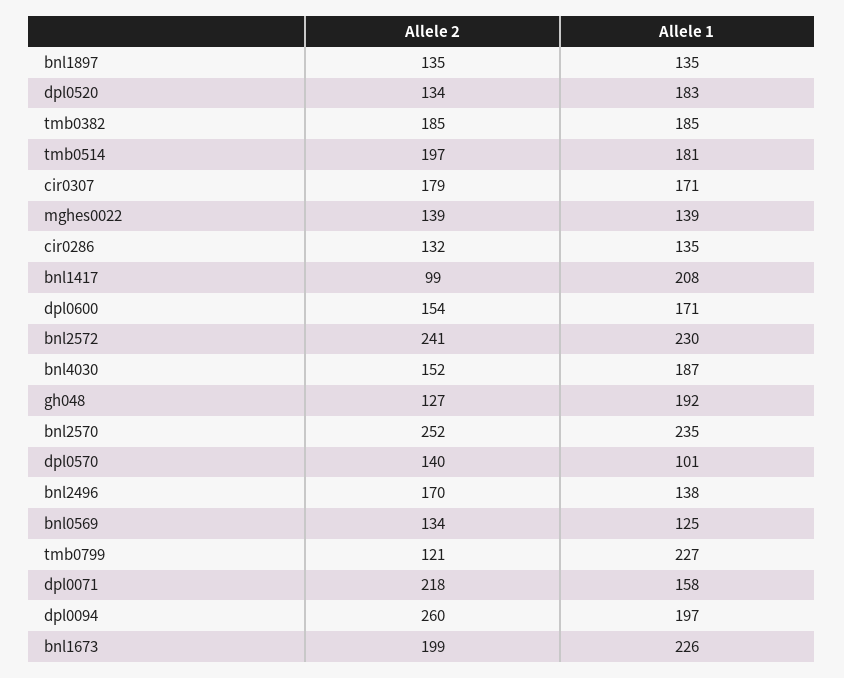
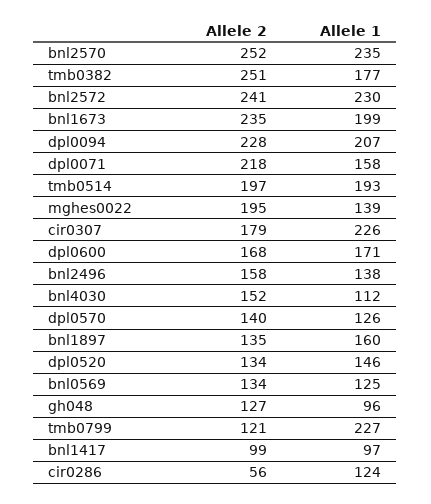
  {
    "Allele 2": {
      "bnl1897": 135,
      "dpl0520": 134,
-     "tmb0382": 185,
+     "tmb0382": 251,
      "tmb0514": 197,
      "cir0307": 179,
-     "mghes0022": 139,
+     "mghes0022": 195,
-     "cir0286": 132,
+     "cir0286": 56,
      "bnl1417": 99,
-     "dpl0600": 154,
+     "dpl0600": 168,
      "bnl2572": 241,
      "bnl4030": 152,
      "gh048": 127,
      "bnl2570": 252,
      "dpl0570": 140,
-     "bnl2496": 170,
+     "bnl2496": 158,
      "bnl0569": 134,
      "tmb0799": 121,
      "dpl0071": 218,
-     "dpl0094": 260,
+     "dpl0094": 228,
-     "bnl1673": 199
+     "bnl1673": 235
    },
    "Allele 1": {
-     "bnl1897": 135,
+     "bnl1897": 160,
-     "dpl0520": 183,
+     "dpl0520": 146,
-     "tmb0382": 185,
+     "tmb0382": 177,
-     "tmb0514": 181,
+     "tmb0514": 193,
-     "cir0307": 171,
+     "cir0307": 226,
      "mghes0022": 139,
-     "cir0286": 135,
+     "cir0286": 124,
-     "bnl1417": 208,
+     "bnl1417": 97,
      "dpl0600": 171,
      "bnl2572": 230,
-     "bnl4030": 187,
+     "bnl4030": 112,
-     "gh048": 192,
+     "gh048": 96,
      "bnl2570": 235,
-     "dpl0570": 101,
+     "dpl0570": 126,
      "bnl2496": 138,
      "bnl0569": 125,
      "tmb0799": 227,
      "dpl0071": 158,
-     "dpl0094": 197,
+     "dpl0094": 207,
-     "bnl1673": 226
+     "bnl1673": 199
    }
  }

